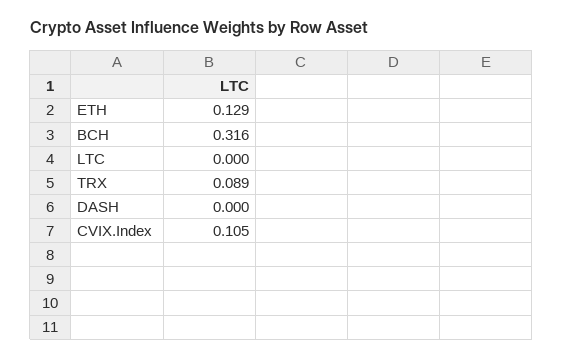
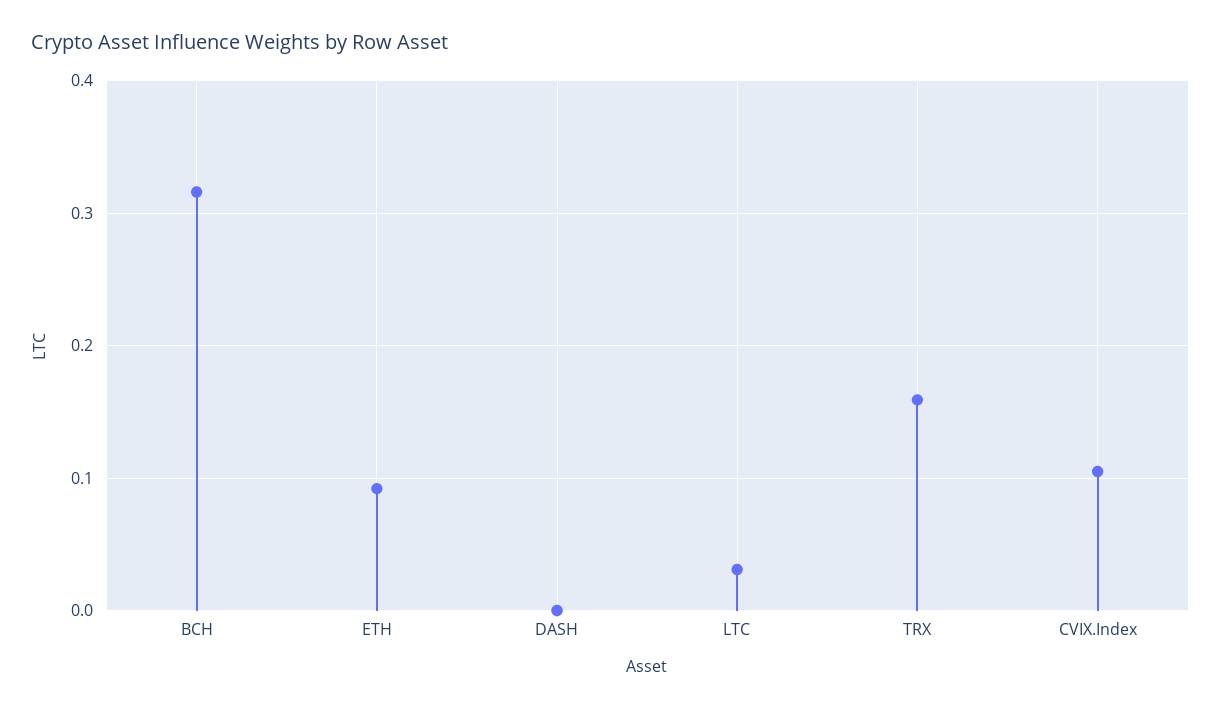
  {
-   "ETH": 0.129,
+   "ETH": 0.09,
    "BCH": 0.316,
-   "LTC": 0,
+   "LTC": 0.03,
-   "TRX": 0.089,
+   "TRX": 0.16,
    "DASH": 0,
    "CVIX.Index": 0.105
  }

